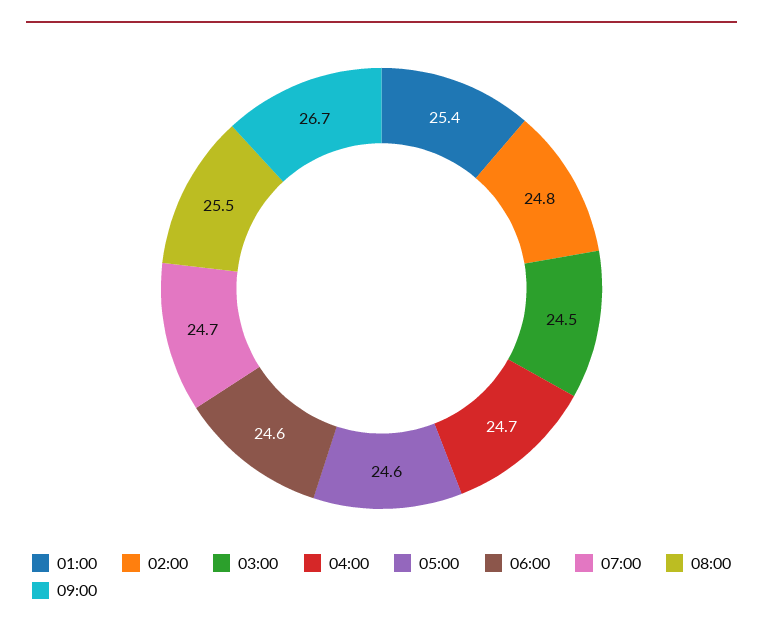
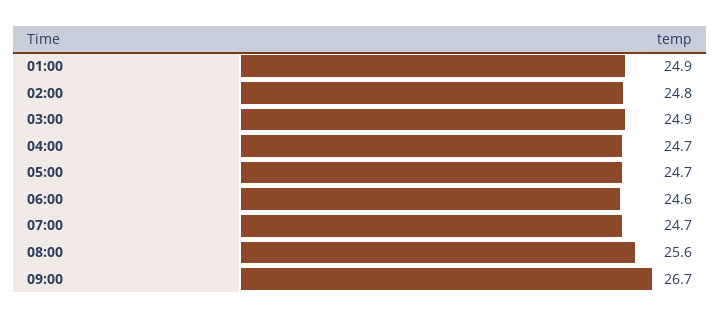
  {
-   "01:00": 25.4,
+   "01:00": 24.9,
    "02:00": 24.8,
-   "03:00": 24.5,
+   "03:00": 24.9,
    "04:00": 24.7,
-   "05:00": 24.6,
+   "05:00": 24.7,
    "06:00": 24.6,
    "07:00": 24.7,
-   "08:00": 25.5,
+   "08:00": 25.6,
    "09:00": 26.7
  }

